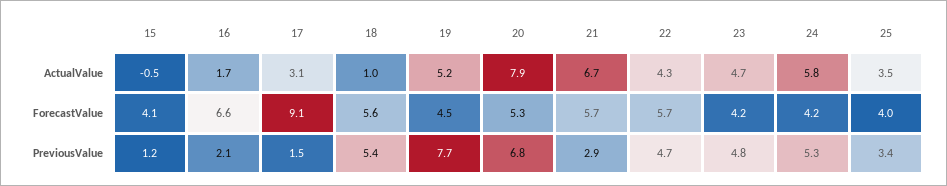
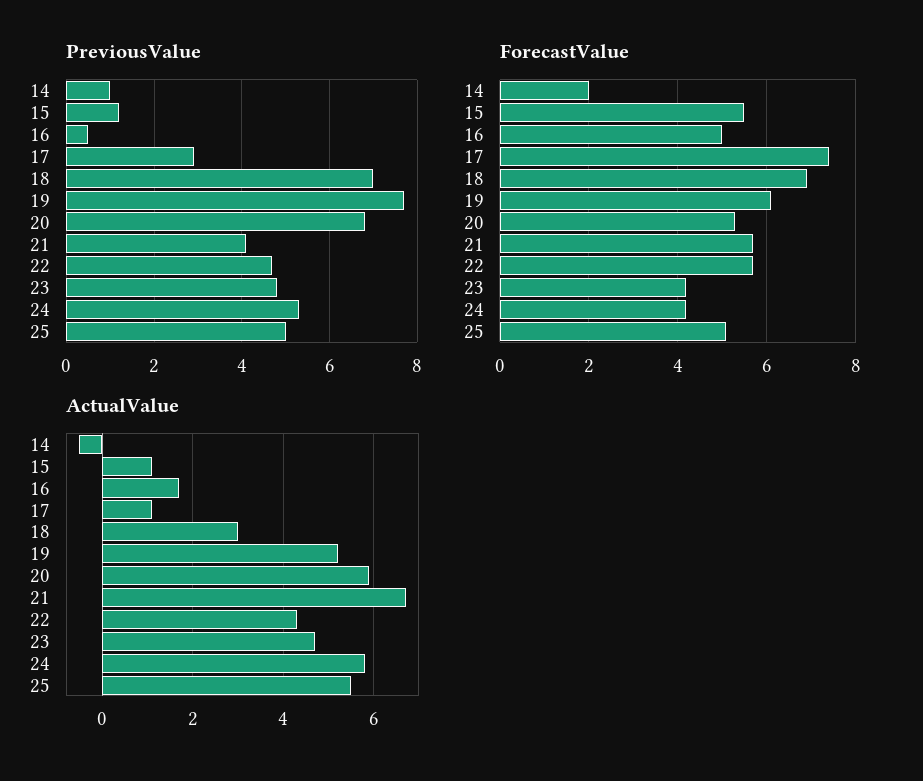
  {
    "ActualValue": {
-     "15": -0.5,
+     "15": 1,
      "16": 1.7,
-     "17": 3.1,
+     "17": 1,
-     "18": 1,
+     "18": 3,
      "19": 5.2,
-     "20": 7.9,
+     "20": 6,
      "21": 6.7,
      "22": 4.3,
      "23": 4.7,
      "24": 5.8,
-     "25": 3.5
+     "25": 5.5,
+     "14": -0.5
    },
    "ForecastValue": {
-     "15": 4.1,
+     "15": 5.5,
-     "16": 6.6,
+     "16": 5,
-     "17": 9.1,
+     "17": 7.5,
-     "18": 5.6,
+     "18": 7,
-     "19": 4.5,
+     "19": 6,
      "20": 5.3,
      "21": 5.7,
      "22": 5.7,
      "23": 4.2,
      "24": 4.2,
-     "25": 4
+     "25": 5,
+     "14": 2
    },
    "PreviousValue": {
      "15": 1.2,
-     "16": 2.1,
+     "16": 0.5,
-     "17": 1.5,
+     "17": 3,
-     "18": 5.4,
+     "18": 7,
      "19": 7.7,
      "20": 6.8,
-     "21": 2.9,
+     "21": 4,
      "22": 4.7,
      "23": 4.8,
      "24": 5.3,
-     "25": 3.4
+     "25": 5,
+     "14": 1
    }
  }

